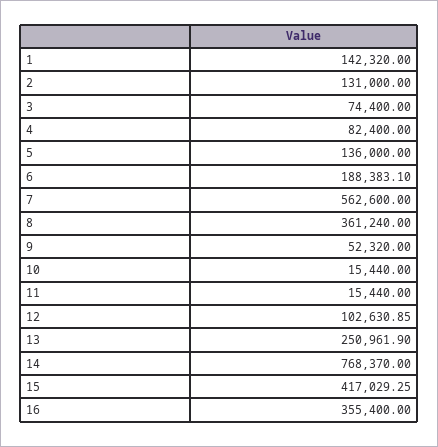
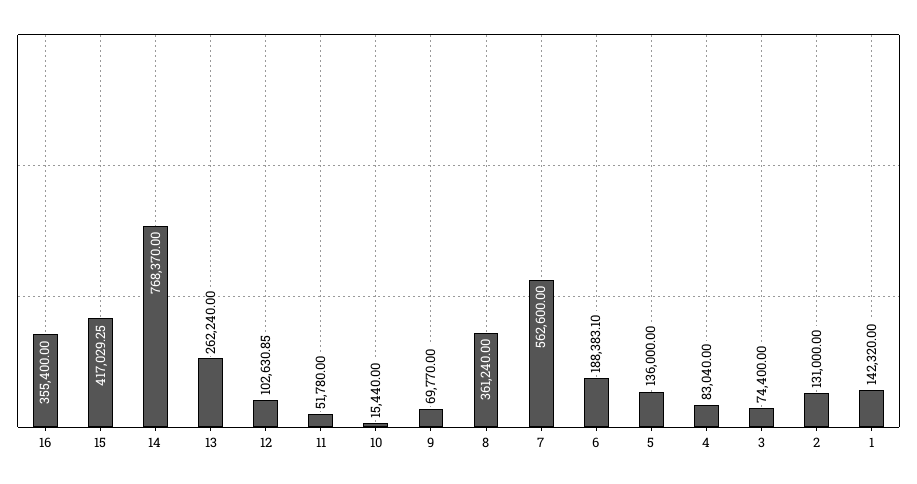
  {
    "1": 142320,
    "2": 131000,
    "3": 74400,
-   "4": 82400,
+   "4": 83040,
    "5": 136000,
    "6": 188383.1,
    "7": 562600,
    "8": 361240,
-   "9": 52320,
+   "9": 69770,
    "10": 15440,
-   "11": 15440,
+   "11": 51780,
    "12": 102630.85,
-   "13": 250961.9,
+   "13": 262240,
    "14": 768370,
    "15": 417029.25,
    "16": 355400
  }

